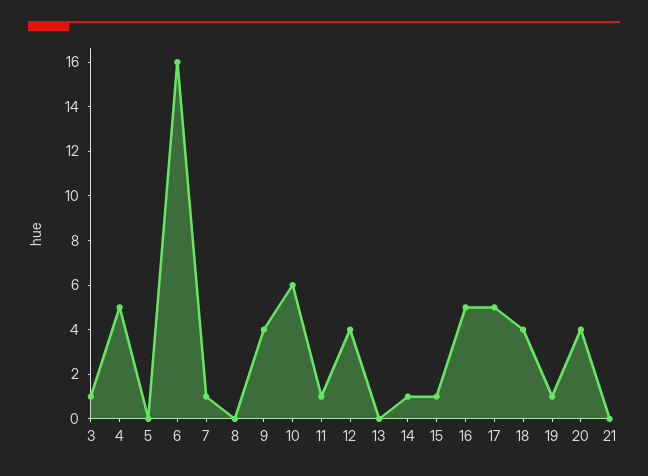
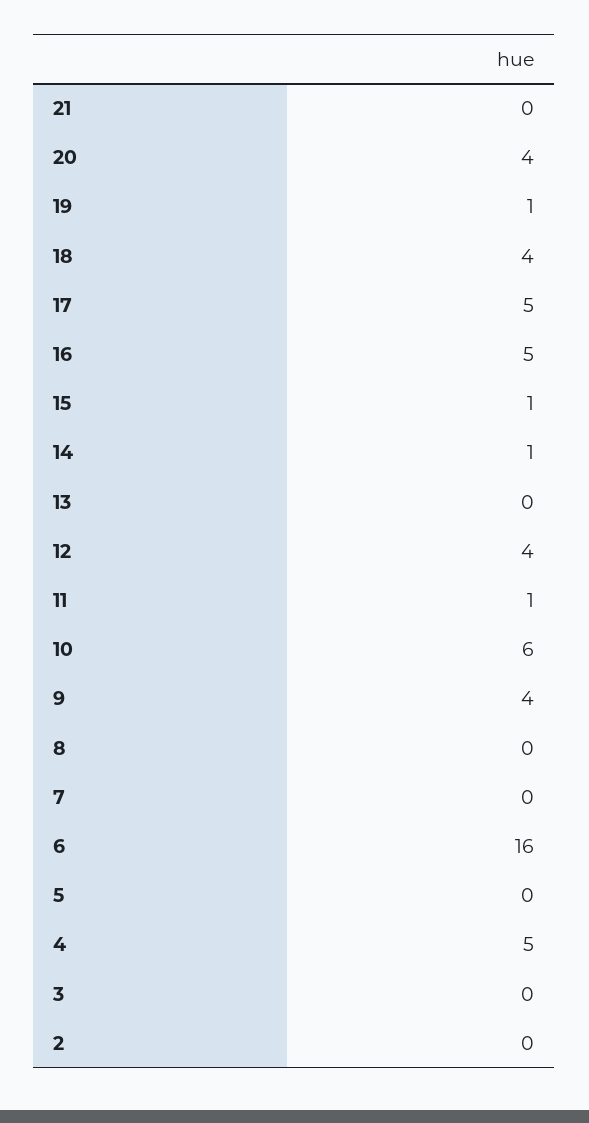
  {
-   "3": 1,
+   "3": 0,
    "4": 5,
    "5": 0,
    "6": 16,
-   "7": 1,
+   "7": 0,
    "8": 0,
    "9": 4,
    "10": 6,
    "11": 1,
    "12": 4,
    "13": 0,
    "14": 1,
    "15": 1,
    "16": 5,
    "17": 5,
    "18": 4,
    "19": 1,
    "20": 4,
-   "21": 0
+   "21": 0,
+   "2": 0
  }

